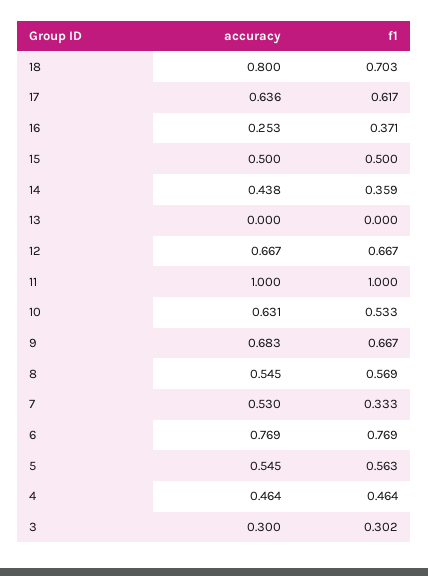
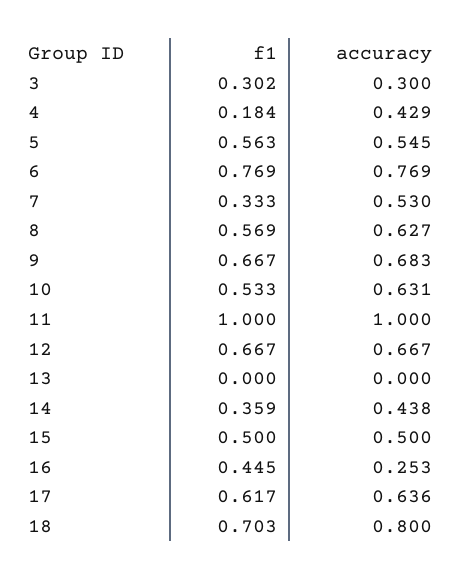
  {
    "accuracy": {
      "18": 0.8,
      "17": 0.636,
      "16": 0.253,
      "15": 0.5,
      "14": 0.438,
      "13": 0,
      "12": 0.667,
      "11": 1,
      "10": 0.631,
      "9": 0.683,
-     "8": 0.545,
+     "8": 0.627,
      "7": 0.53,
      "6": 0.769,
      "5": 0.545,
-     "4": 0.464,
+     "4": 0.429,
      "3": 0.3
    },
    "f1": {
      "18": 0.703,
      "17": 0.617,
-     "16": 0.371,
+     "16": 0.445,
      "15": 0.5,
      "14": 0.359,
      "13": 0,
      "12": 0.667,
      "11": 1,
      "10": 0.533,
      "9": 0.667,
      "8": 0.569,
      "7": 0.333,
      "6": 0.769,
      "5": 0.563,
-     "4": 0.464,
+     "4": 0.184,
      "3": 0.302
    }
  }

